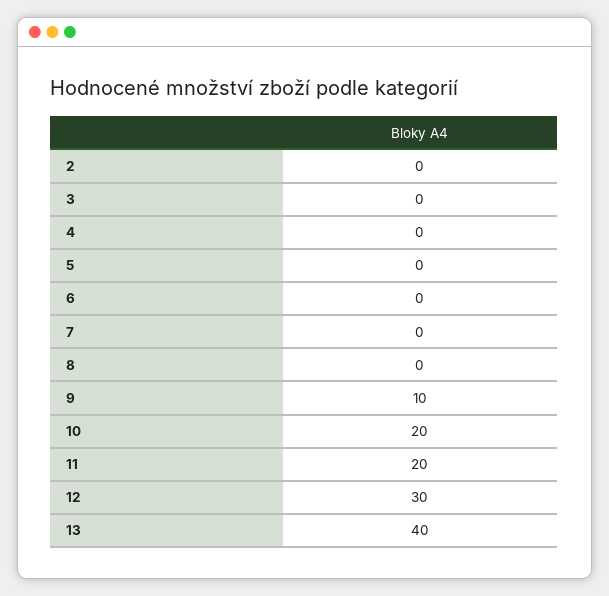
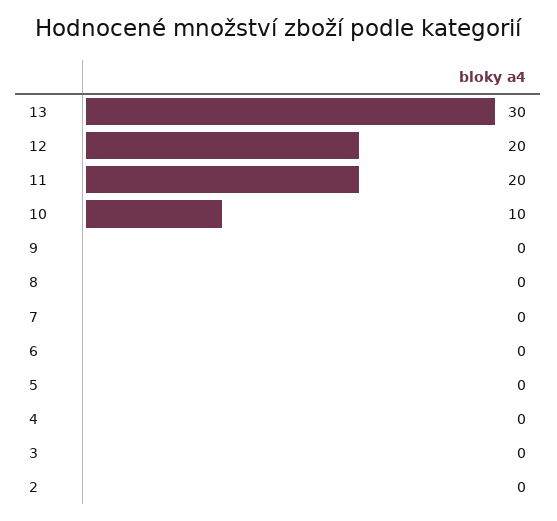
  {
    "2": 0,
    "3": 0,
    "4": 0,
    "5": 0,
    "6": 0,
    "7": 0,
    "8": 0,
-   "9": 10,
+   "9": 0,
-   "10": 20,
+   "10": 10,
    "11": 20,
-   "12": 30,
+   "12": 20,
-   "13": 40
+   "13": 30
  }

